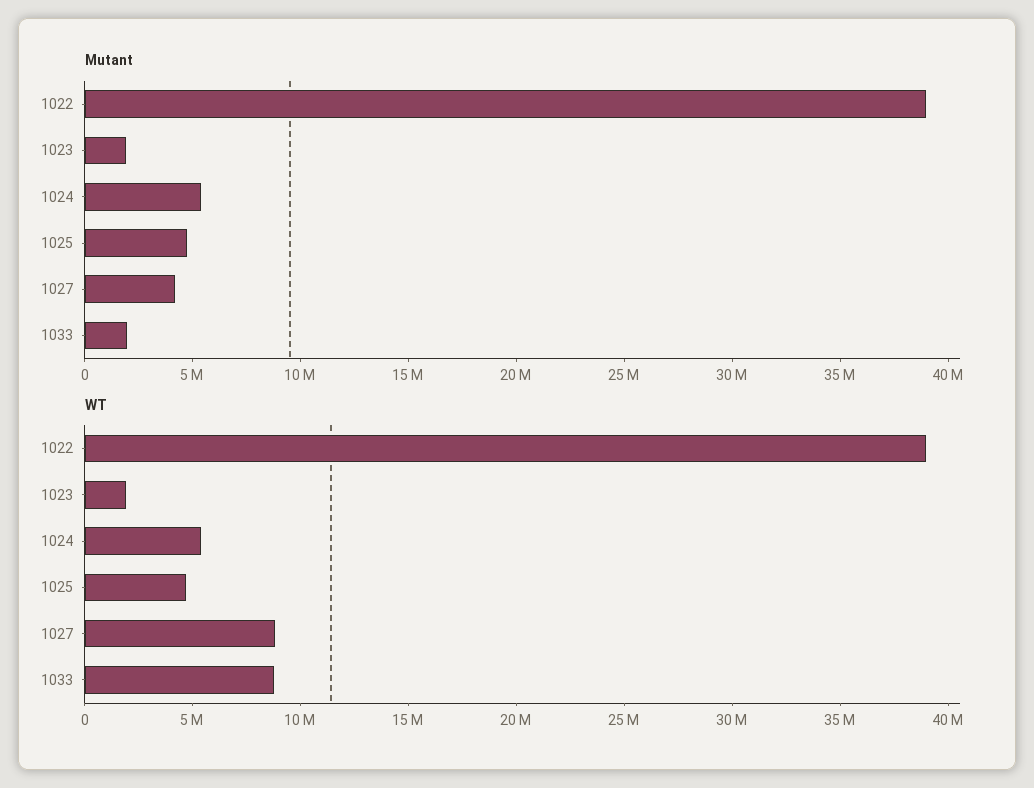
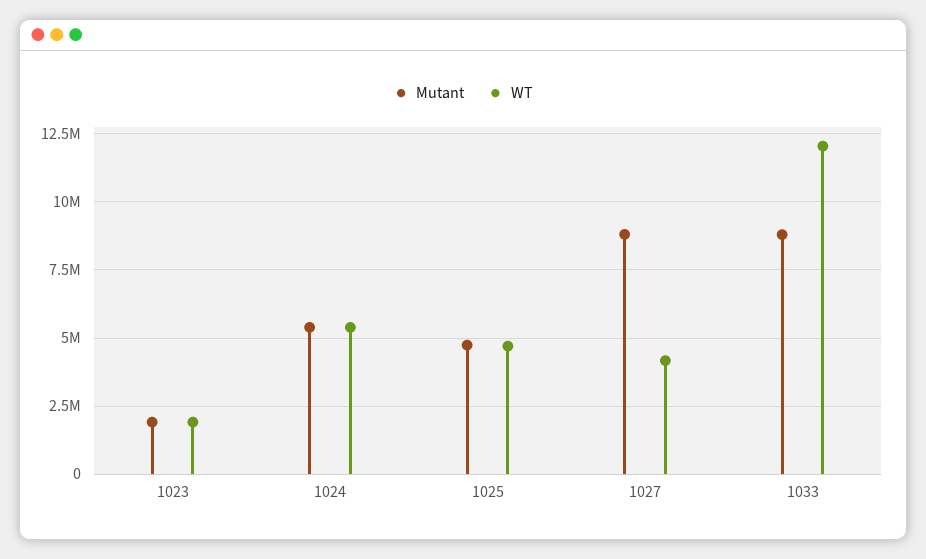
  {
    "Mutant": {
-     "1022": 39000000,
      "1023": 2000000,
      "1024": 5500000,
      "1025": 4750000,
-     "1027": 4000000,
+     "1027": 8750000,
-     "1033": 2000000
+     "1033": 8750000
    },
    "WT": {
-     "1022": 39000000,
      "1023": 2000000,
      "1024": 5500000,
      "1025": 4750000,
-     "1027": 9000000,
+     "1027": 4250000,
-     "1033": 9000000
+     "1033": 12000000
    }
  }

